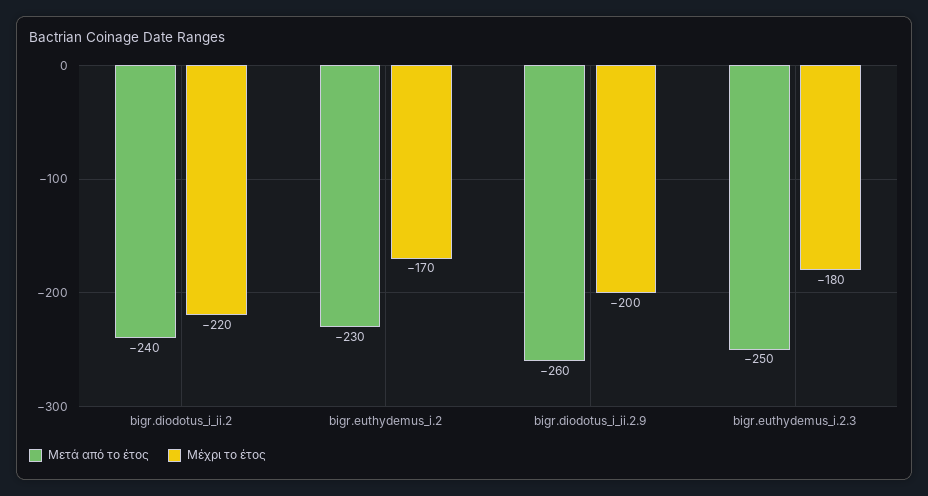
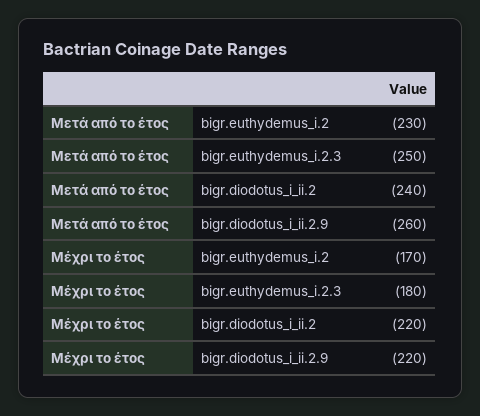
  {
    "Μετά από το έτος": {
      "bigr.diodotus_i_ii.2": -240,
      "bigr.euthydemus_i.2": -230,
      "bigr.diodotus_i_ii.2.9": -260,
      "bigr.euthydemus_i.2.3": -250
    },
    "Μέχρι το έτος": {
      "bigr.diodotus_i_ii.2": -220,
      "bigr.euthydemus_i.2": -170,
-     "bigr.diodotus_i_ii.2.9": -200,
+     "bigr.diodotus_i_ii.2.9": -220,
      "bigr.euthydemus_i.2.3": -180
    }
  }

